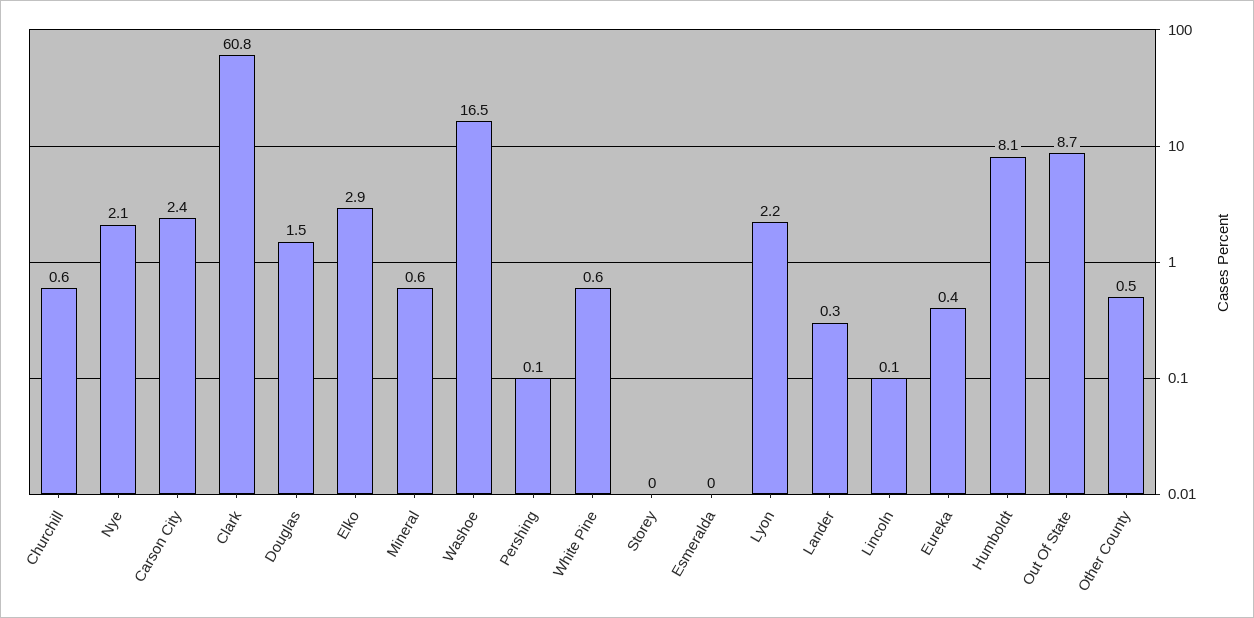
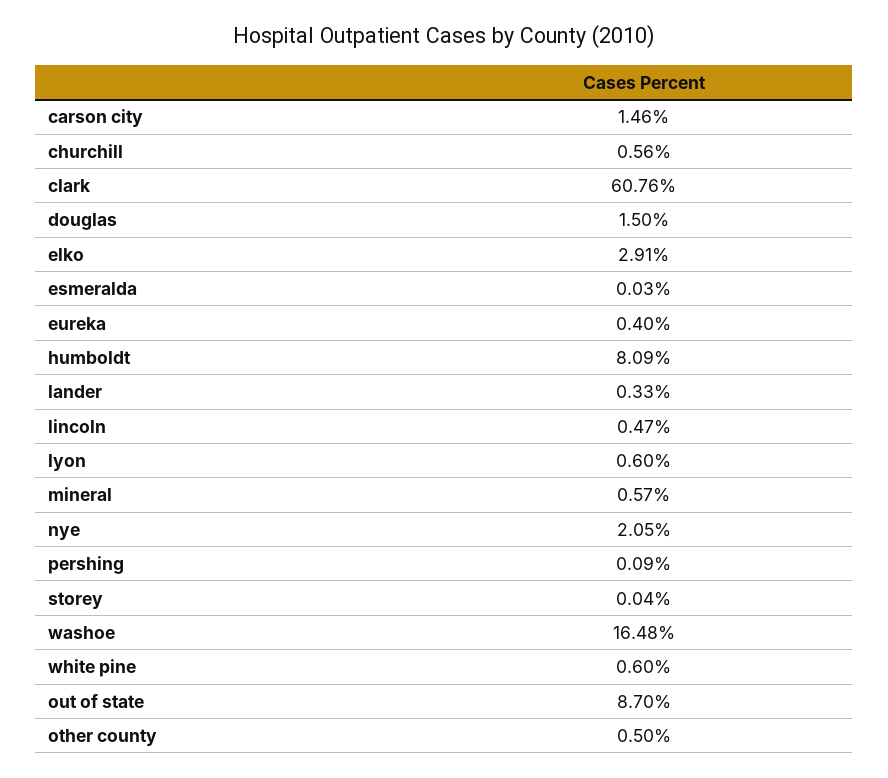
  {
    "Churchill": 0.56,
    "Nye": 2.05,
-   "Carson City": 2.4,
+   "Carson City": 1.46,
    "Clark": 60.76,
    "Douglas": 1.5,
    "Elko": 2.91,
    "Mineral": 0.57,
    "Washoe": 16.48,
    "Pershing": 0.09,
    "White Pine": 0.6,
    "Storey": 0.04,
    "Esmeralda": 0.03,
-   "Lyon": 2.2,
+   "Lyon": 0.6,
    "Lander": 0.33,
-   "Lincoln": 0.1,
+   "Lincoln": 0.47,
    "Eureka": 0.4,
    "Humboldt": 8.09,
    "Out Of State": 8.7,
    "Other County": 0.5
  }

